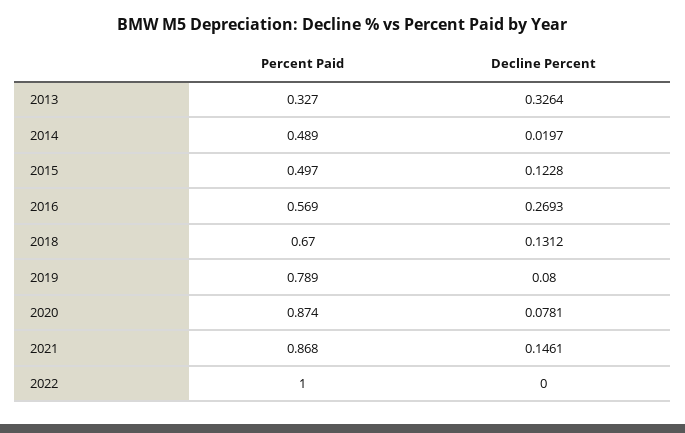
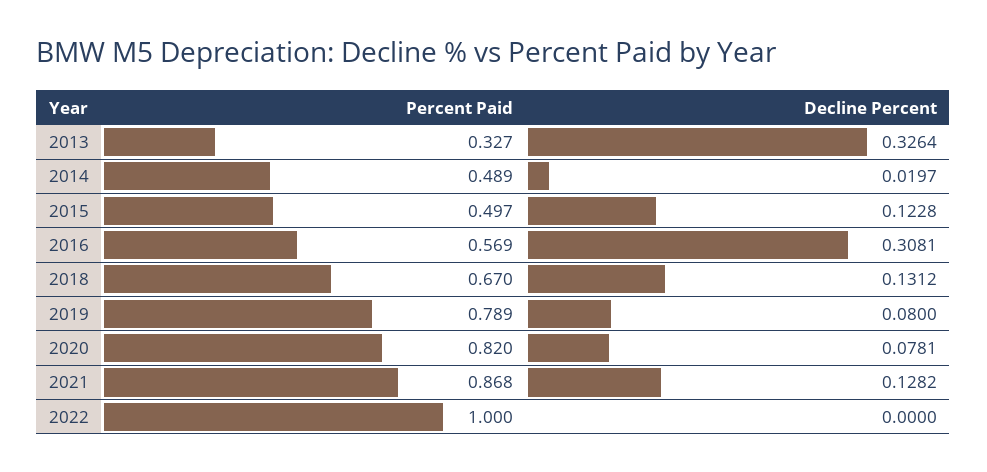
  {
    "Percent Paid": {
      "2013": 0.327,
      "2014": 0.489,
      "2015": 0.497,
      "2016": 0.569,
      "2018": 0.67,
      "2019": 0.789,
-     "2020": 0.874,
+     "2020": 0.82,
      "2021": 0.868,
      "2022": 1
    },
    "Decline Percent": {
      "2013": 0.3264,
      "2014": 0.0197,
      "2015": 0.1228,
-     "2016": 0.2693,
+     "2016": 0.3081,
      "2018": 0.1312,
      "2019": 0.08,
      "2020": 0.0781,
-     "2021": 0.1461,
+     "2021": 0.1282,
      "2022": 0
    }
  }

